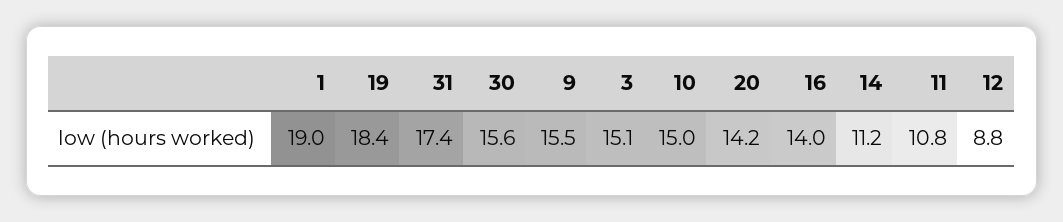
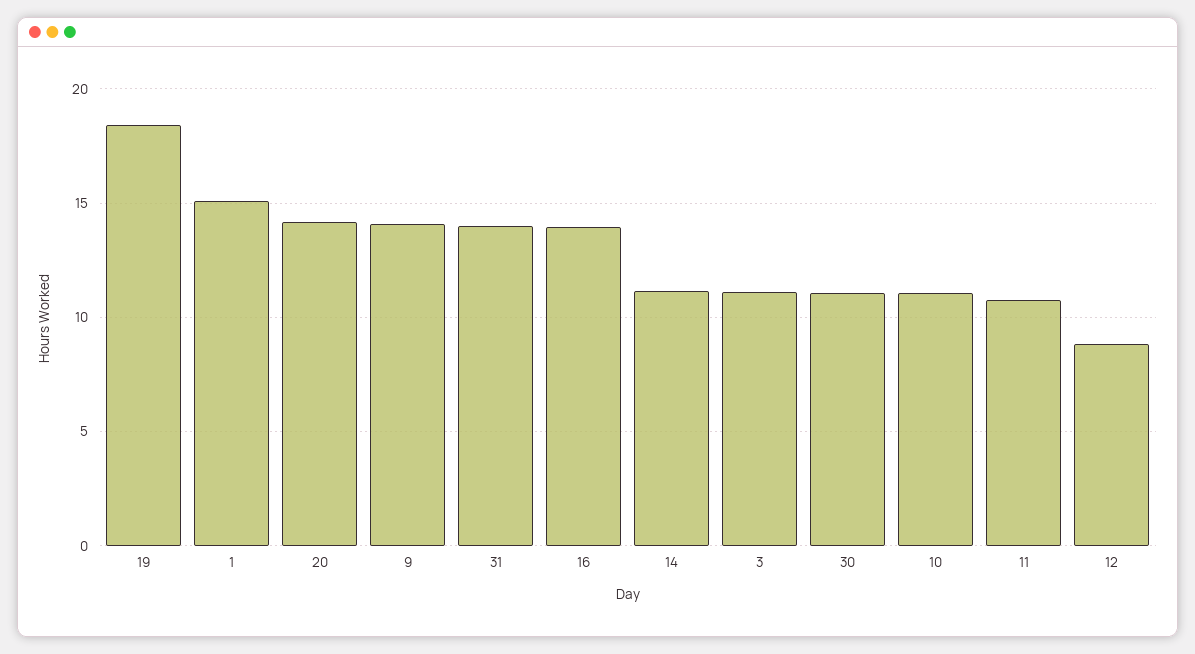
  {
-   "1": 19,
+   "1": 15,
    "19": 18.4,
-   "31": 17.4,
+   "31": 14,
-   "30": 15.6,
+   "30": 11,
-   "9": 15.5,
+   "9": 14,
-   "3": 15.1,
+   "3": 11,
-   "10": 15,
+   "10": 11,
    "20": 14.2,
    "16": 14,
    "14": 11.2,
    "11": 10.8,
    "12": 8.8
  }

